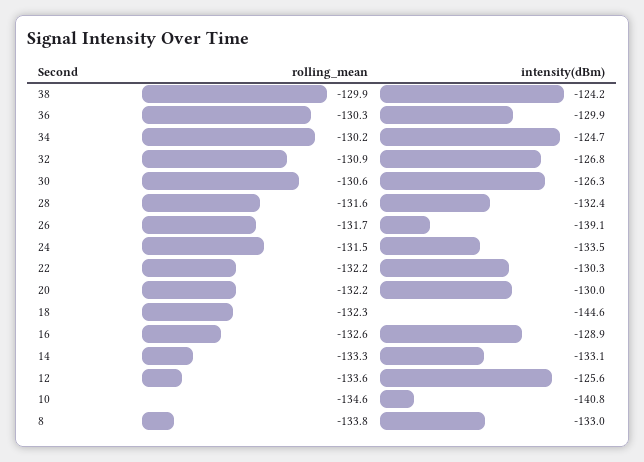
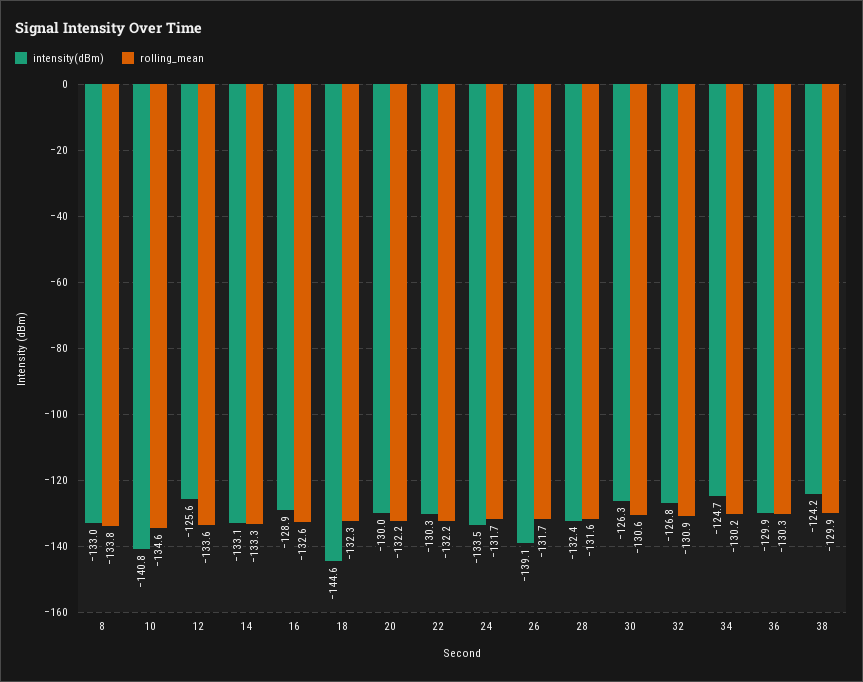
  {
    "rolling_mean": {
      "38": -129.9,
      "36": -130.3,
      "34": -130.2,
      "32": -130.9,
      "30": -130.6,
      "28": -131.6,
      "26": -131.7,
-     "24": -131.5,
+     "24": -131.7,
      "22": -132.2,
      "20": -132.2,
      "18": -132.3,
      "16": -132.6,
      "14": -133.3,
      "12": -133.6,
      "10": -134.6,
      "8": -133.8
    },
    "intensity(dBm)": {
      "38": -124.2,
      "36": -129.9,
      "34": -124.7,
      "32": -126.8,
      "30": -126.3,
      "28": -132.4,
      "26": -139.1,
      "24": -133.5,
      "22": -130.3,
      "20": -130,
      "18": -144.6,
      "16": -128.9,
      "14": -133.1,
      "12": -125.6,
      "10": -140.8,
      "8": -133
    }
  }

